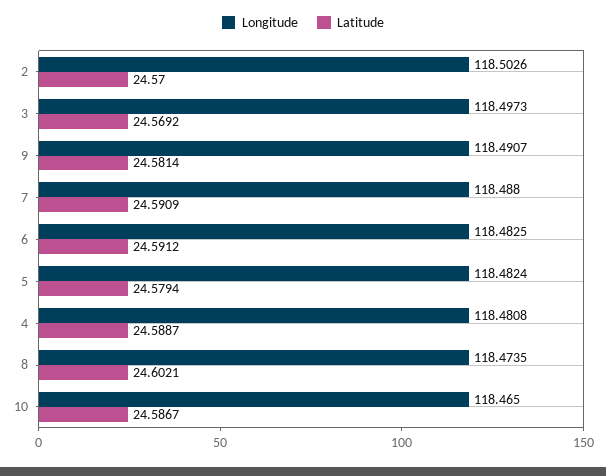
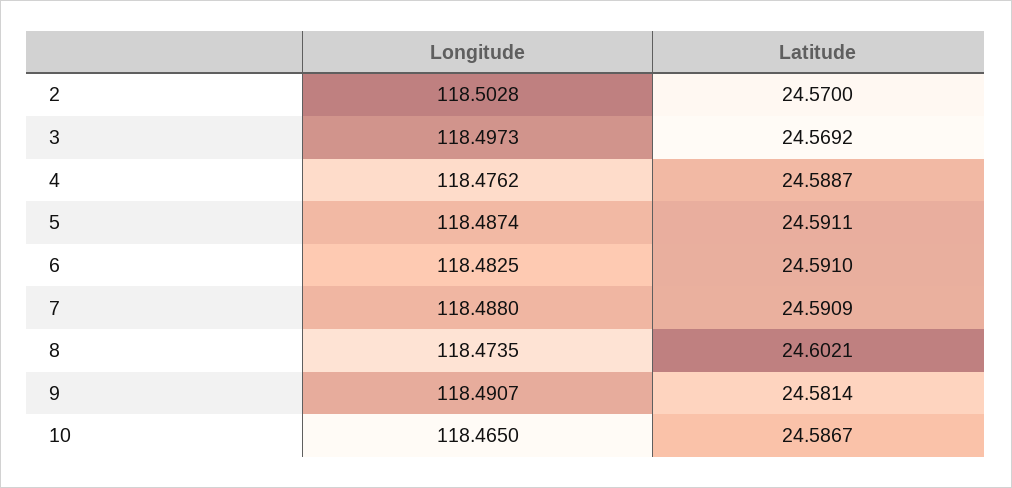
  {
    "Longitude": {
-     "2": 118.5026,
+     "2": 118.5028,
      "3": 118.4973,
      "9": 118.4907,
      "7": 118.488,
      "6": 118.4825,
-     "5": 118.4824,
+     "5": 118.4874,
-     "4": 118.4808,
+     "4": 118.4762,
      "8": 118.4735,
      "10": 118.465
    },
    "Latitude": {
      "2": 24.57,
      "3": 24.5692,
      "9": 24.5814,
      "7": 24.5909,
-     "6": 24.5912,
+     "6": 24.591,
-     "5": 24.5794,
+     "5": 24.5911,
      "4": 24.5887,
      "8": 24.6021,
      "10": 24.5867
    }
  }

